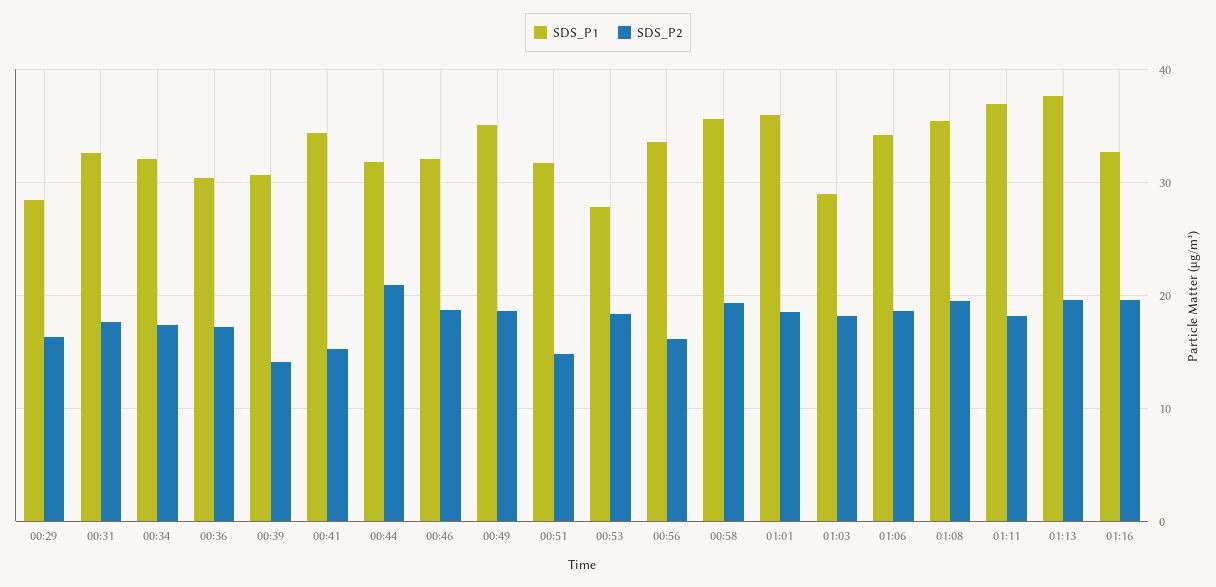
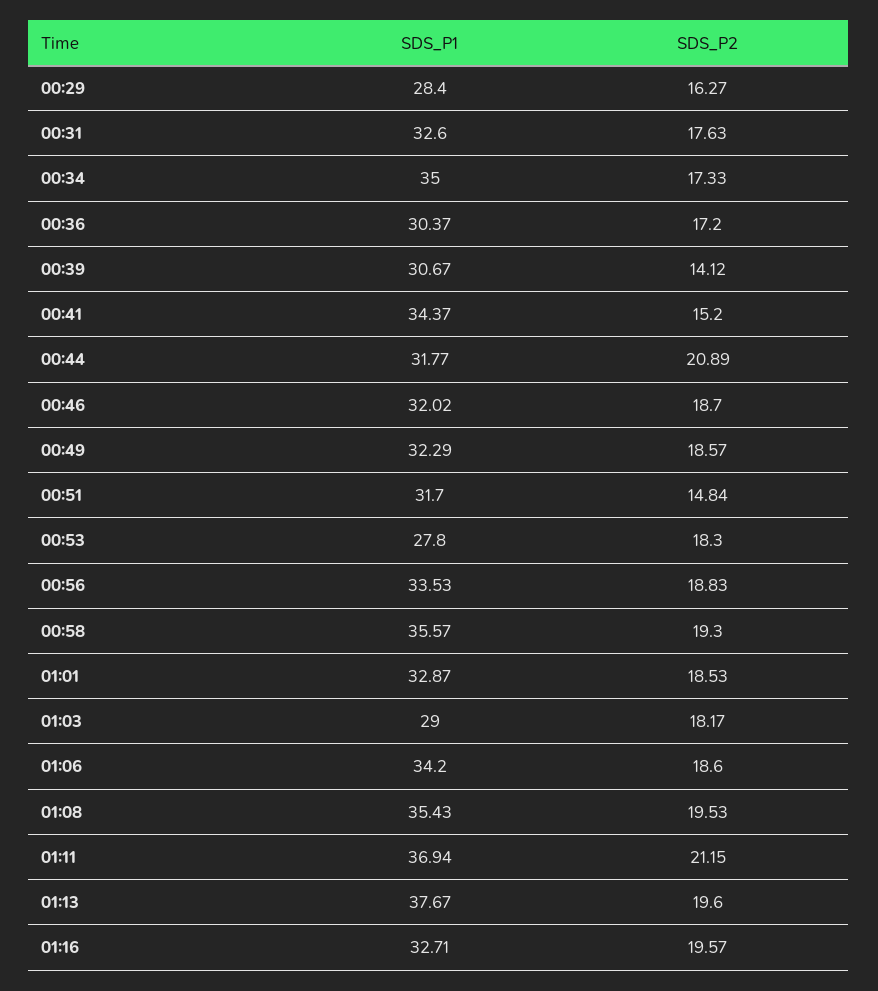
  {
    "SDS_P1": {
      "00:29": 28.4,
      "00:31": 32.6,
-     "00:34": 32,
+     "00:34": 35,
      "00:36": 30.37,
      "00:39": 30.67,
      "00:41": 34.37,
      "00:44": 31.77,
      "00:46": 32.02,
-     "00:49": 35,
+     "00:49": 32.29,
      "00:51": 31.7,
      "00:53": 27.8,
      "00:56": 33.53,
      "00:58": 35.57,
-     "01:01": 36,
+     "01:01": 32.87,
      "01:03": 29,
      "01:06": 34.2,
      "01:08": 35.43,
      "01:11": 36.94,
      "01:13": 37.67,
      "01:16": 32.71
    },
    "SDS_P2": {
      "00:29": 16.27,
      "00:31": 17.63,
      "00:34": 17.33,
      "00:36": 17.2,
      "00:39": 14.12,
      "00:41": 15.2,
      "00:44": 20.89,
      "00:46": 18.7,
      "00:49": 18.57,
      "00:51": 14.84,
      "00:53": 18.3,
-     "00:56": 16,
+     "00:56": 18.83,
      "00:58": 19.3,
      "01:01": 18.53,
      "01:03": 18.17,
      "01:06": 18.6,
      "01:08": 19.53,
-     "01:11": 18,
+     "01:11": 21.15,
      "01:13": 19.6,
      "01:16": 19.57
    }
  }

